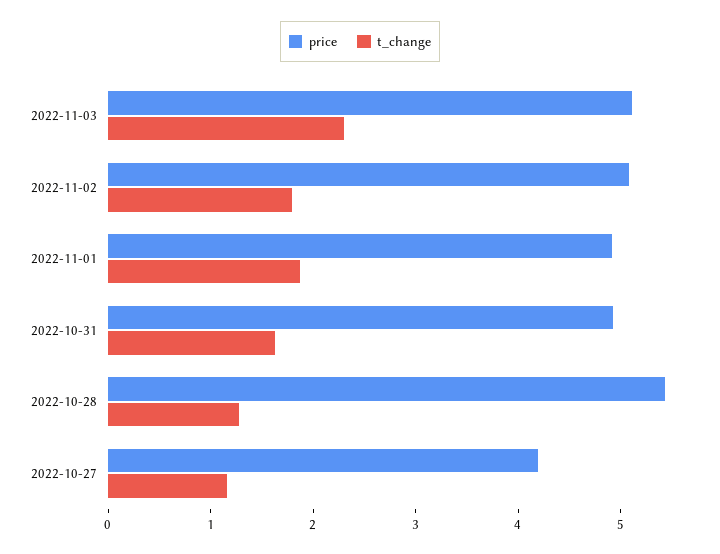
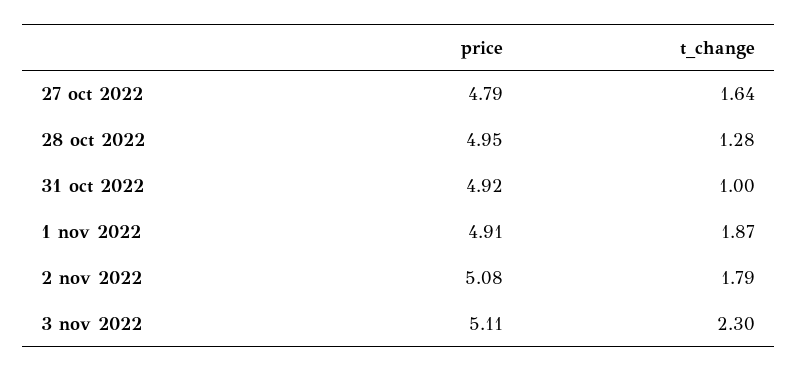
  {
    "price": {
      "2022-11-03": 5.11,
      "2022-11-02": 5.08,
      "2022-11-01": 4.91,
      "2022-10-31": 4.92,
-     "2022-10-28": 5.4,
+     "2022-10-28": 4.95,
-     "2022-10-27": 4.2
+     "2022-10-27": 4.79
    },
    "t_change": {
      "2022-11-03": 2.3,
      "2022-11-02": 1.79,
      "2022-11-01": 1.87,
-     "2022-10-31": 1.6,
+     "2022-10-31": 1,
      "2022-10-28": 1.28,
-     "2022-10-27": 1.2
+     "2022-10-27": 1.64
    }
  }

